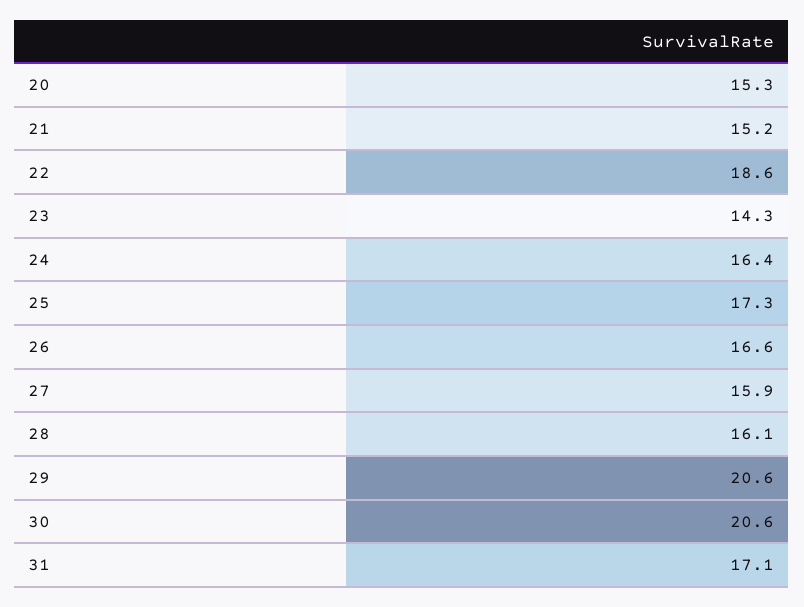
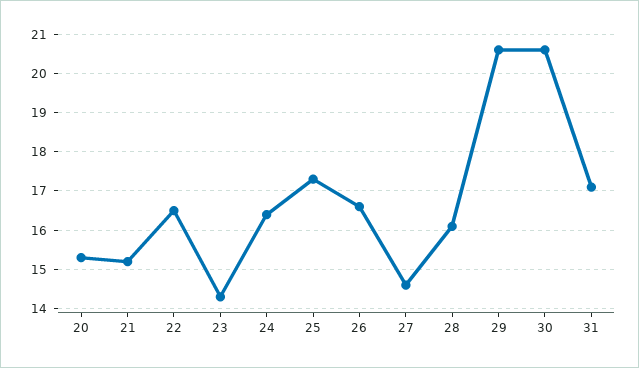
  {
    "20": 15.3,
    "21": 15.2,
-   "22": 18.6,
+   "22": 16.5,
    "23": 14.3,
    "24": 16.4,
    "25": 17.3,
    "26": 16.6,
-   "27": 15.9,
+   "27": 14.5,
    "28": 16.1,
    "29": 20.6,
    "30": 20.6,
    "31": 17.1
  }

